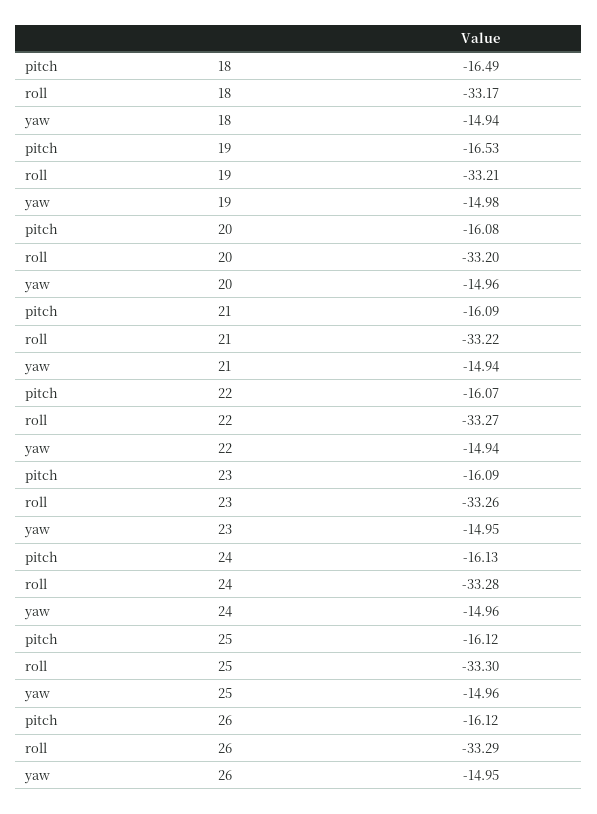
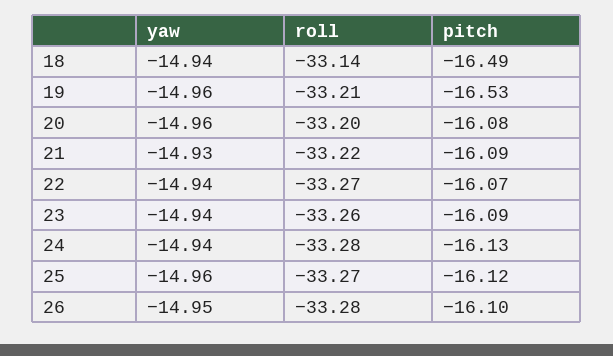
  {
    "pitch": {
      "18": -16.49,
      "19": -16.53,
      "20": -16.08,
      "21": -16.09,
      "22": -16.07,
      "23": -16.09,
      "24": -16.13,
      "25": -16.12,
-     "26": -16.12
+     "26": -16.1
    },
    "roll": {
-     "18": -33.17,
+     "18": -33.14,
      "19": -33.21,
      "20": -33.2,
      "21": -33.22,
      "22": -33.27,
      "23": -33.26,
      "24": -33.28,
-     "25": -33.3,
+     "25": -33.27,
-     "26": -33.29
+     "26": -33.28
    },
    "yaw": {
      "18": -14.94,
-     "19": -14.98,
+     "19": -14.96,
      "20": -14.96,
-     "21": -14.94,
+     "21": -14.93,
      "22": -14.94,
-     "23": -14.95,
+     "23": -14.94,
-     "24": -14.96,
+     "24": -14.94,
      "25": -14.96,
      "26": -14.95
    }
  }

